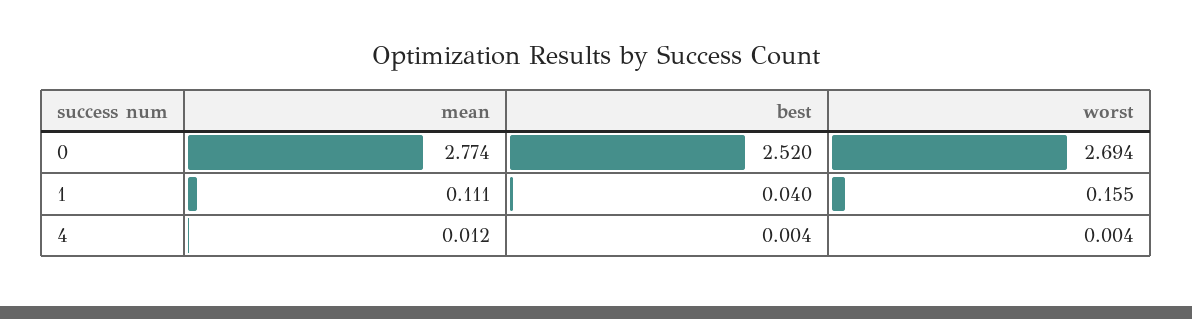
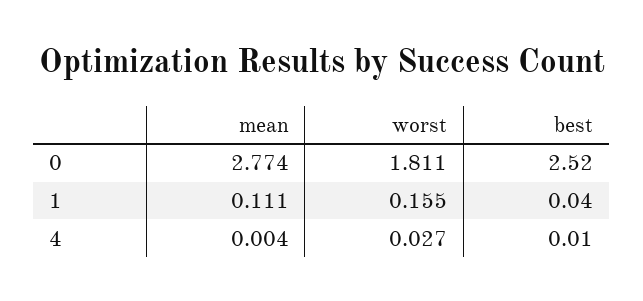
  {
    "mean": {
      "0": 2.774,
      "1": 0.111,
-     "4": 0.012
+     "4": 0.004
    },
    "best": {
      "0": 2.52,
      "1": 0.04,
-     "4": 0.004
+     "4": 0.01
    },
    "worst": {
-     "0": 2.694,
+     "0": 1.811,
      "1": 0.155,
-     "4": 0.004
+     "4": 0.027
    }
  }

